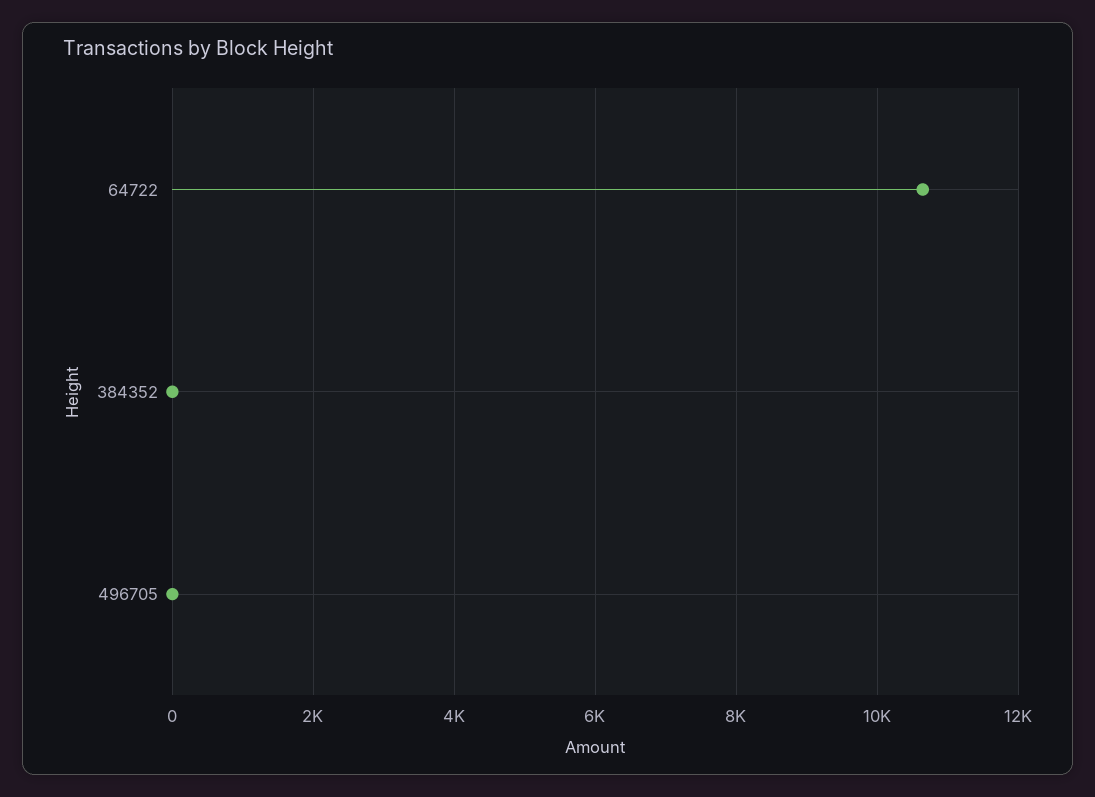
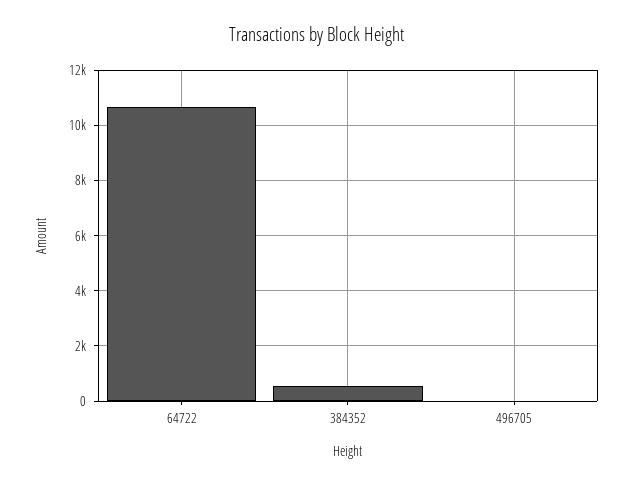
  {
    "64722": 10600,
-   "384352": 0,
+   "384352": 500,
    "496705": 0
  }

